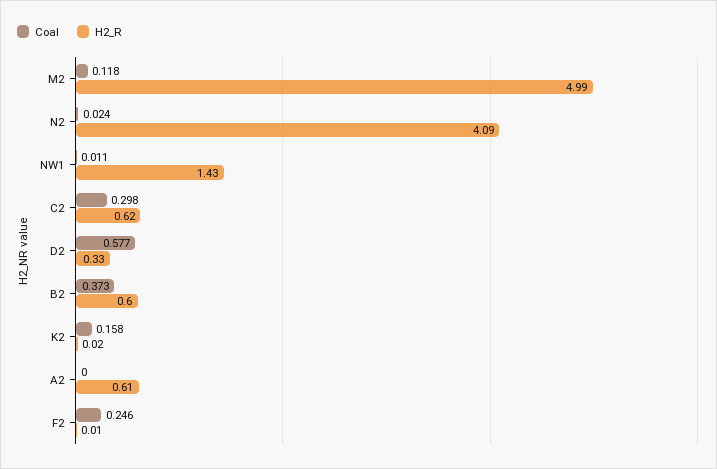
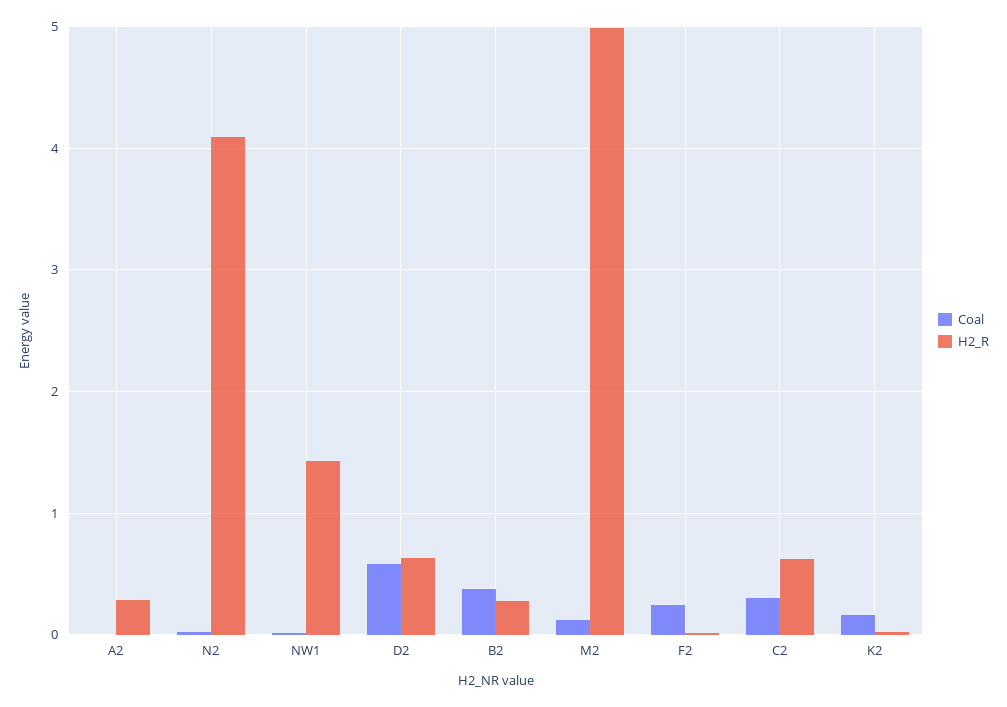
  {
    "Coal": {
      "M2": 0.118,
      "N2": 0.024,
      "NW1": 0.011,
      "C2": 0.298,
      "D2": 0.577,
      "B2": 0.373,
      "K2": 0.158,
      "A2": 0,
      "F2": 0.246
    },
    "H2_R": {
      "M2": 4.99,
      "N2": 4.09,
      "NW1": 1.43,
      "C2": 0.62,
-     "D2": 0.33,
+     "D2": 0.6,
-     "B2": 0.6,
+     "B2": 0.3,
      "K2": 0.02,
-     "A2": 0.61,
+     "A2": 0.3,
      "F2": 0.01
    }
  }

